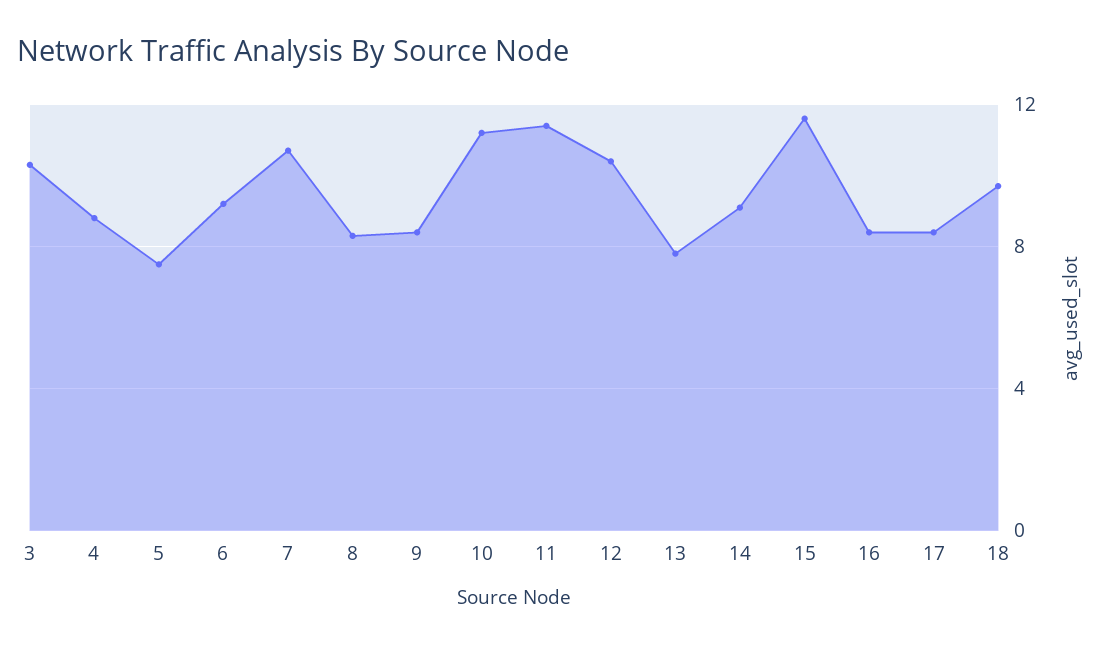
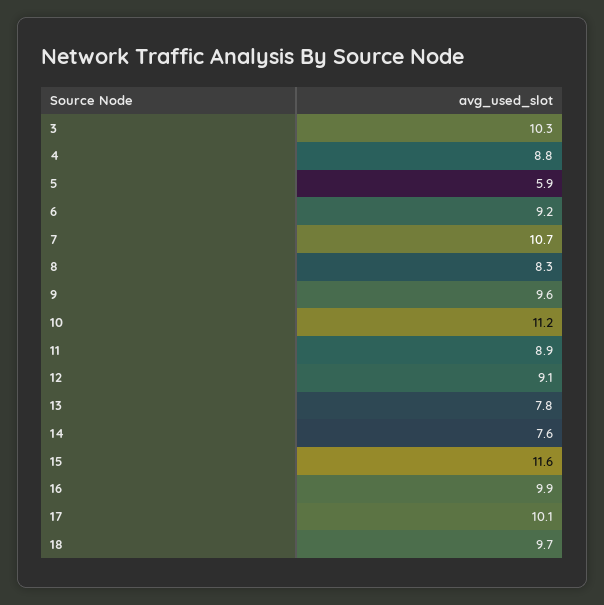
  {
    "3": 10.3,
    "4": 8.8,
-   "5": 7.5,
+   "5": 5.9,
    "6": 9.2,
    "7": 10.7,
    "8": 8.3,
-   "9": 8.5,
+   "9": 9.6,
    "10": 11.2,
-   "11": 11.5,
+   "11": 8.9,
-   "12": 10.5,
+   "12": 9.1,
    "13": 7.8,
-   "14": 9,
+   "14": 7.6,
    "15": 11.6,
-   "16": 8.5,
+   "16": 9.9,
-   "17": 8.5,
+   "17": 10.1,
    "18": 9.7
  }

